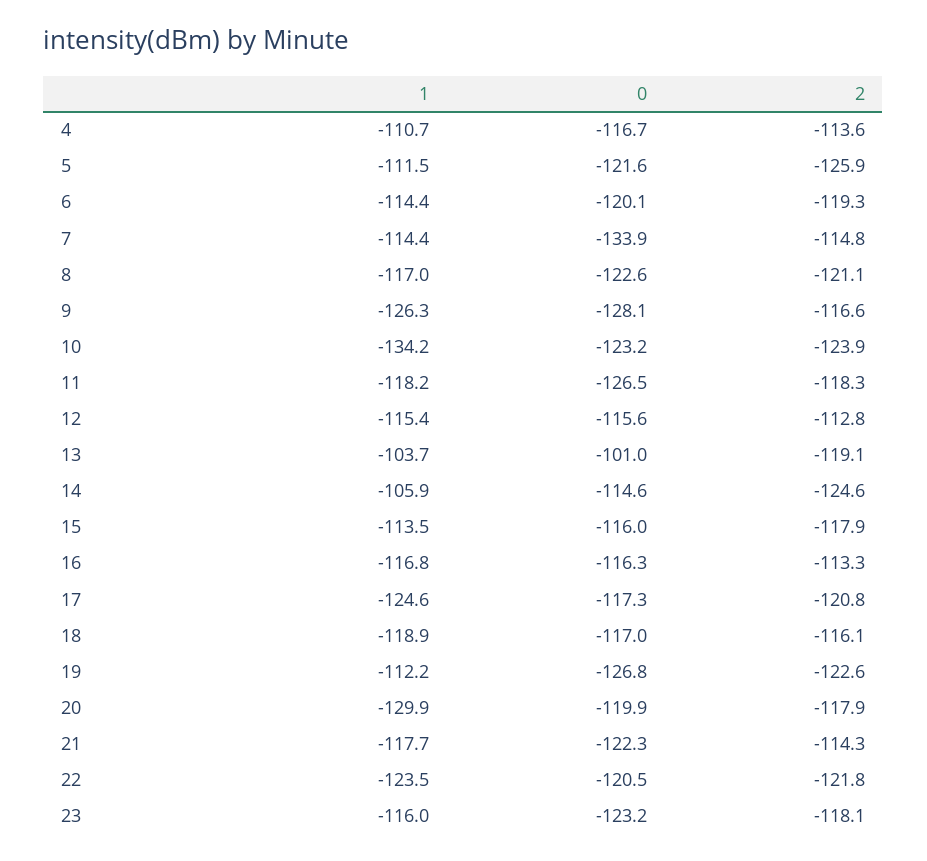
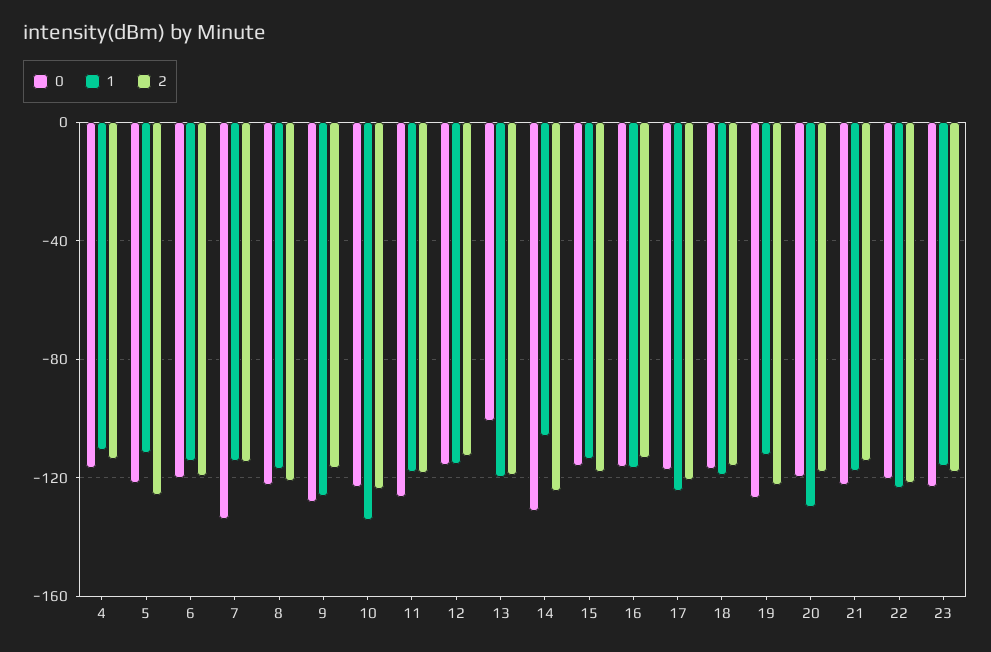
  {
    "1": {
      "4": -110.7,
      "5": -111.5,
      "6": -114.4,
      "7": -114.4,
      "8": -117,
      "9": -126.3,
      "10": -134.2,
      "11": -118.2,
      "12": -115.4,
-     "13": -103.7,
+     "13": -120,
      "14": -105.9,
      "15": -113.5,
      "16": -116.8,
      "17": -124.6,
      "18": -118.9,
      "19": -112.2,
      "20": -129.9,
      "21": -117.7,
      "22": -123.5,
      "23": -116
    },
    "0": {
      "4": -116.7,
      "5": -121.6,
      "6": -120.1,
      "7": -133.9,
      "8": -122.6,
      "9": -128.1,
      "10": -123.2,
      "11": -126.5,
      "12": -115.6,
      "13": -101,
-     "14": -114.6,
+     "14": -130,
      "15": -116,
      "16": -116.3,
      "17": -117.3,
      "18": -117,
      "19": -126.8,
      "20": -119.9,
      "21": -122.3,
      "22": -120.5,
      "23": -123.2
    },
    "2": {
      "4": -113.6,
      "5": -125.9,
      "6": -119.3,
      "7": -114.8,
      "8": -121.1,
      "9": -116.6,
      "10": -123.9,
      "11": -118.3,
      "12": -112.8,
      "13": -119.1,
      "14": -124.6,
      "15": -117.9,
      "16": -113.3,
      "17": -120.8,
      "18": -116.1,
      "19": -122.6,
      "20": -117.9,
      "21": -114.3,
      "22": -121.8,
      "23": -118.1
    }
  }

